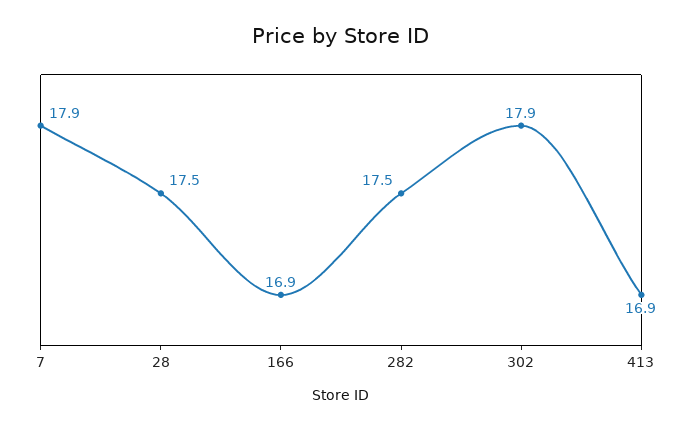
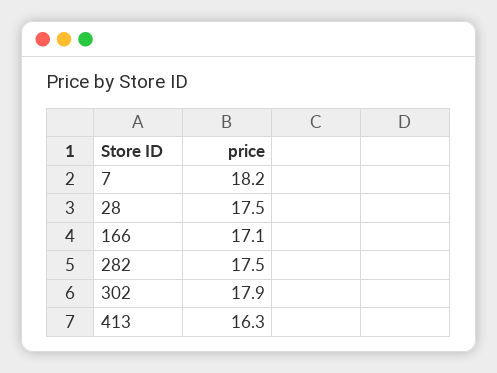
  {
-   "7": 17.9,
+   "7": 18.2,
    "28": 17.5,
-   "166": 16.9,
+   "166": 17.1,
    "282": 17.5,
    "302": 17.9,
-   "413": 16.9
+   "413": 16.3
  }

